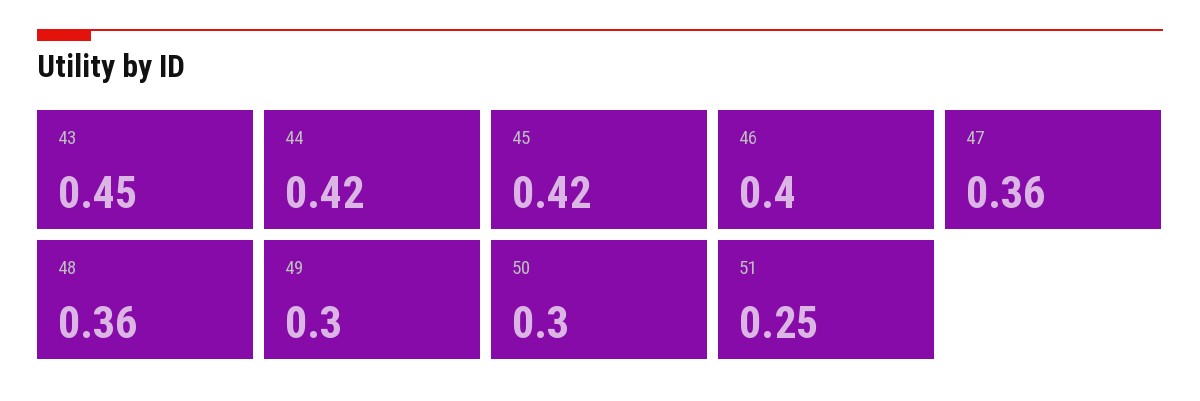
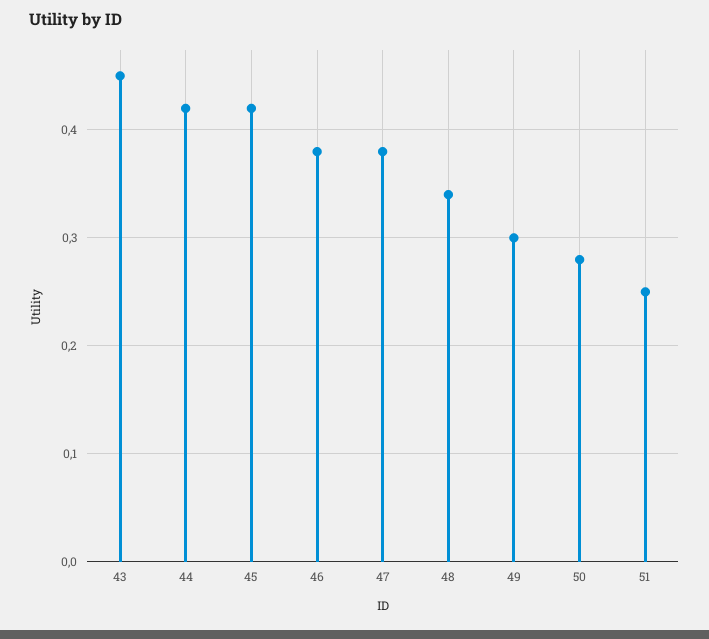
  {
    "43": 0.45,
    "44": 0.42,
    "45": 0.42,
-   "46": 0.4,
+   "46": 0.38,
-   "47": 0.36,
+   "47": 0.38,
-   "48": 0.36,
+   "48": 0.34,
    "49": 0.3,
-   "50": 0.3,
+   "50": 0.28,
    "51": 0.25
  }

